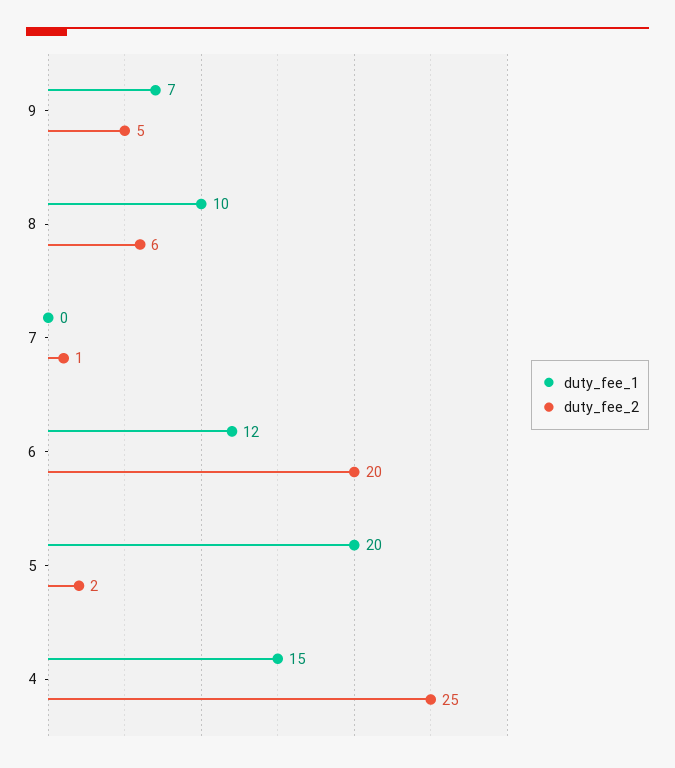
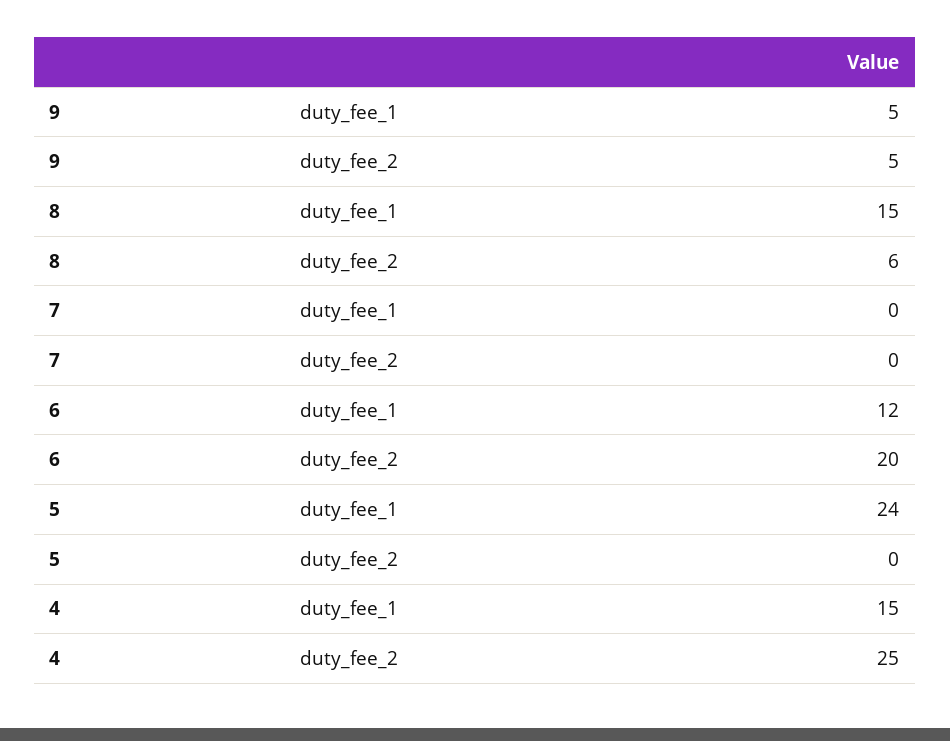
  {
    "duty_fee_1": {
-     "9": 7,
+     "9": 5,
-     "8": 10,
+     "8": 15,
      "7": 0,
      "6": 12,
-     "5": 20,
+     "5": 24,
      "4": 15
    },
    "duty_fee_2": {
      "9": 5,
      "8": 6,
-     "7": 1,
+     "7": 0,
      "6": 20,
-     "5": 2,
+     "5": 0,
      "4": 25
    }
  }

